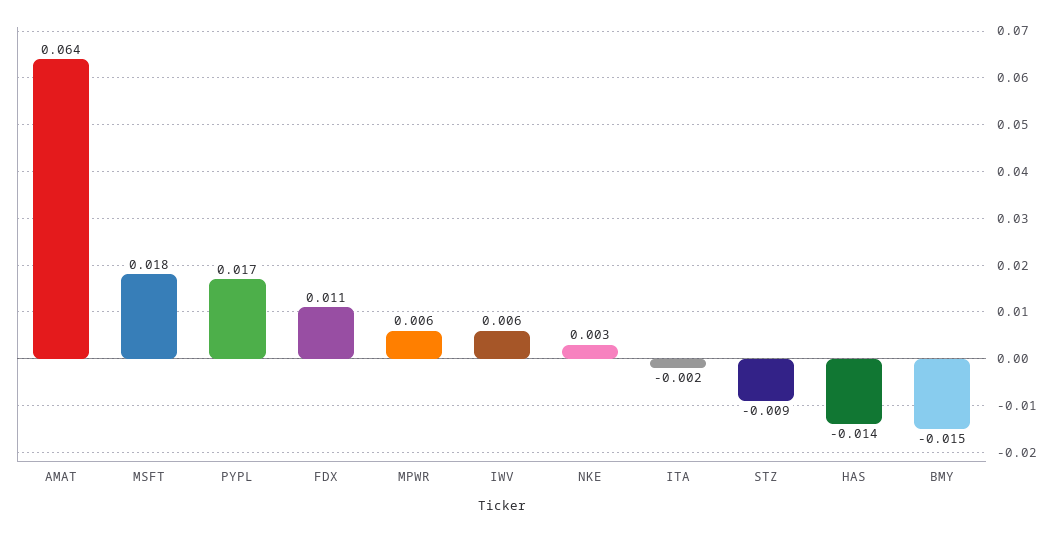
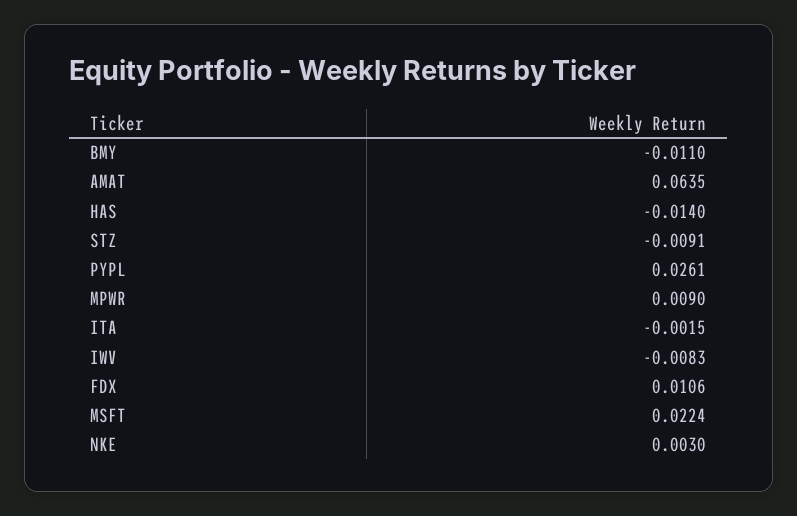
  {
    "AMAT": 0.0635,
-   "MSFT": 0.018,
+   "MSFT": 0.0224,
-   "PYPL": 0.017,
+   "PYPL": 0.0261,
    "FDX": 0.0106,
-   "MPWR": 0.006,
+   "MPWR": 0.009,
-   "IWV": 0.006,
+   "IWV": -0.0083,
    "NKE": 0.003,
    "ITA": -0.0015,
    "STZ": -0.0091,
    "HAS": -0.014,
-   "BMY": -0.015
+   "BMY": -0.011
  }

